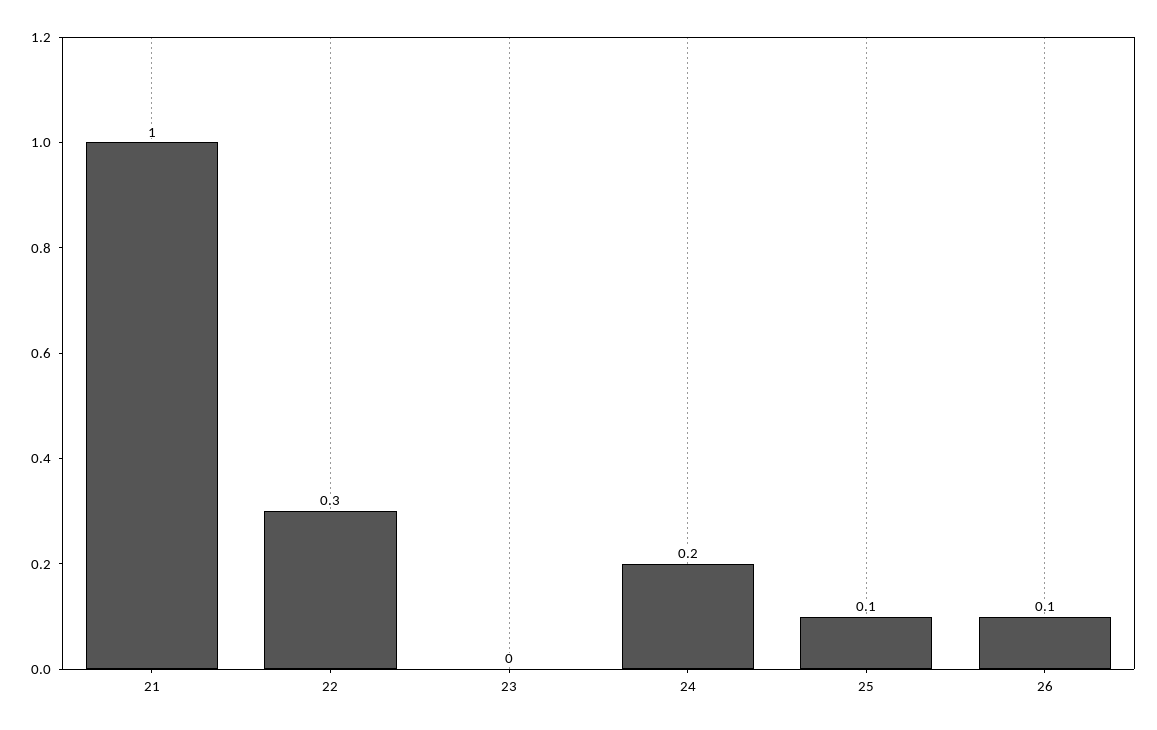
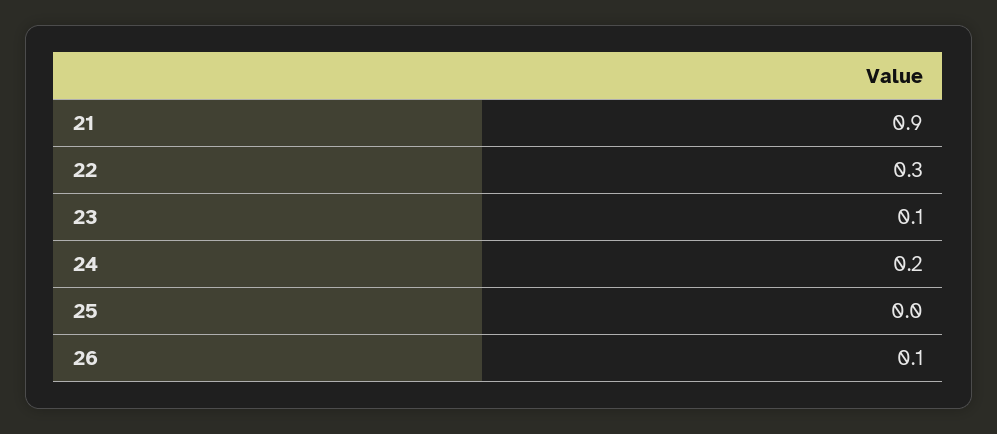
  {
-   "21": 1,
+   "21": 0.9,
    "22": 0.3,
-   "23": 0,
+   "23": 0.1,
    "24": 0.2,
-   "25": 0.1,
+   "25": 0,
    "26": 0.1
  }

